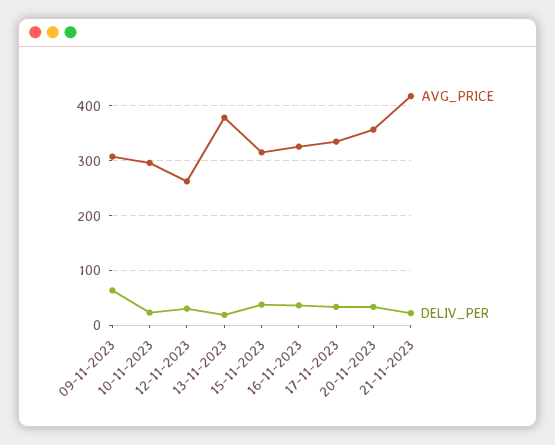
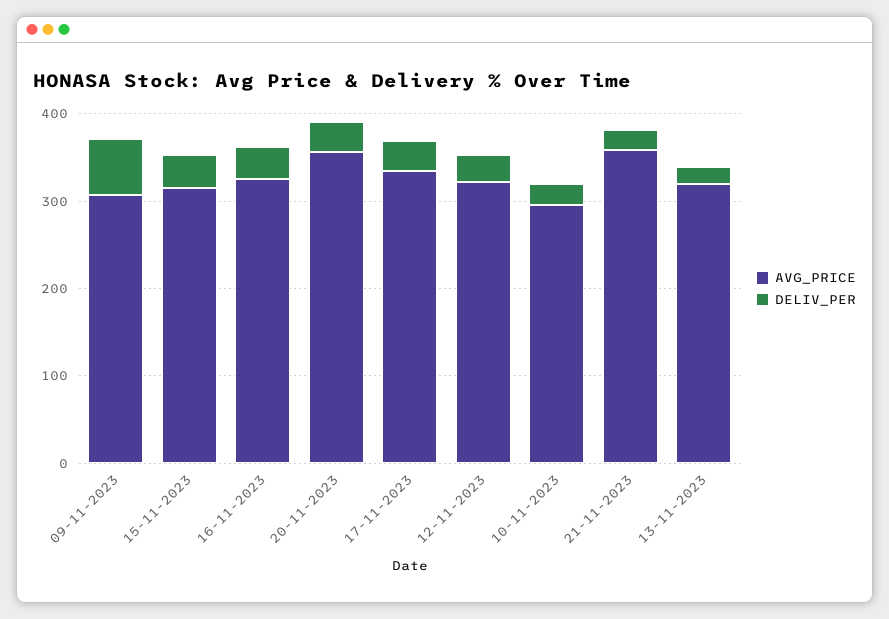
  {
    "AVG_PRICE": {
      "09-11-2023": 300,
      "10-11-2023": 300,
-     "12-11-2023": 260,
+     "12-11-2023": 320,
-     "13-11-2023": 380,
+     "13-11-2023": 320,
      "15-11-2023": 320,
      "16-11-2023": 320,
      "17-11-2023": 340,
      "20-11-2023": 360,
-     "21-11-2023": 420
+     "21-11-2023": 360
    },
    "DELIV_PER": {
      "09-11-2023": 60,
      "10-11-2023": 20,
      "12-11-2023": 40,
      "13-11-2023": 20,
      "15-11-2023": 40,
      "16-11-2023": 40,
      "17-11-2023": 40,
      "20-11-2023": 40,
      "21-11-2023": 20
    }
  }

